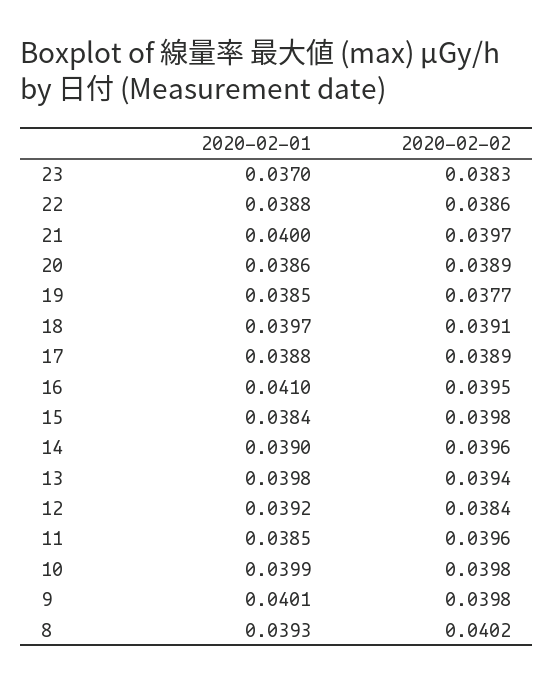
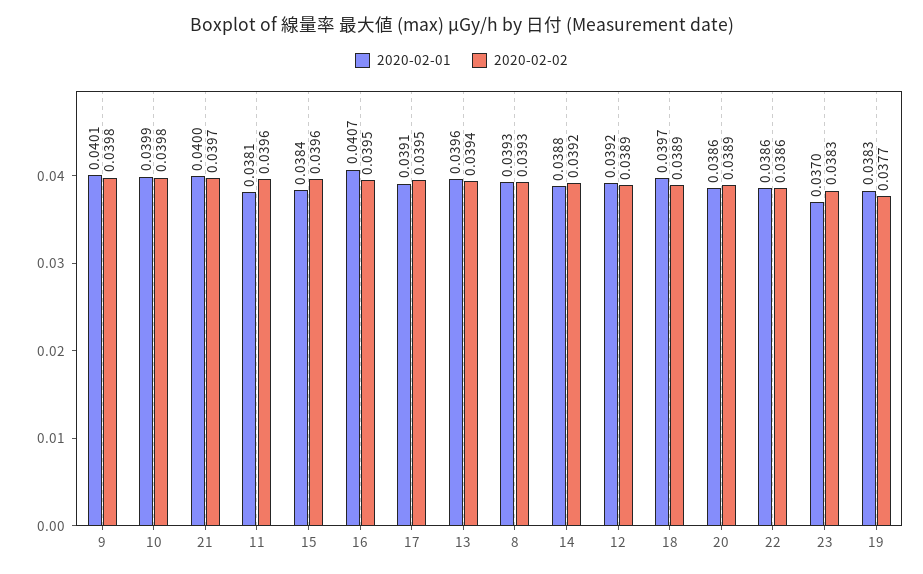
  {
    "2020-02-01": {
      "23": 0.037,
-     "22": 0.0388,
+     "22": 0.0386,
      "21": 0.04,
      "20": 0.0386,
-     "19": 0.0385,
+     "19": 0.0383,
      "18": 0.0397,
-     "17": 0.0388,
+     "17": 0.0391,
-     "16": 0.041,
+     "16": 0.0407,
      "15": 0.0384,
-     "14": 0.039,
+     "14": 0.0388,
-     "13": 0.0398,
+     "13": 0.0396,
      "12": 0.0392,
-     "11": 0.0385,
+     "11": 0.0381,
      "10": 0.0399,
      "9": 0.0401,
      "8": 0.0393
    },
    "2020-02-02": {
      "23": 0.0383,
      "22": 0.0386,
      "21": 0.0397,
      "20": 0.0389,
      "19": 0.0377,
-     "18": 0.0391,
+     "18": 0.0389,
-     "17": 0.0389,
+     "17": 0.0395,
      "16": 0.0395,
-     "15": 0.0398,
+     "15": 0.0396,
-     "14": 0.0396,
+     "14": 0.0392,
      "13": 0.0394,
-     "12": 0.0384,
+     "12": 0.0389,
      "11": 0.0396,
      "10": 0.0398,
      "9": 0.0398,
-     "8": 0.0402
+     "8": 0.0393
    }
  }

